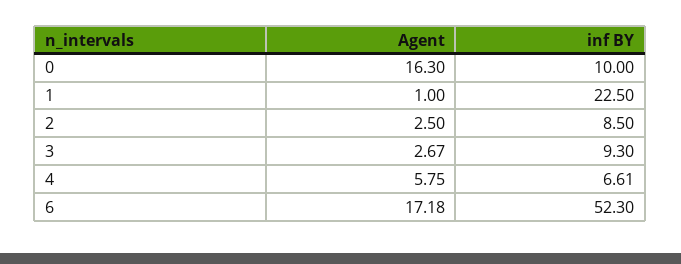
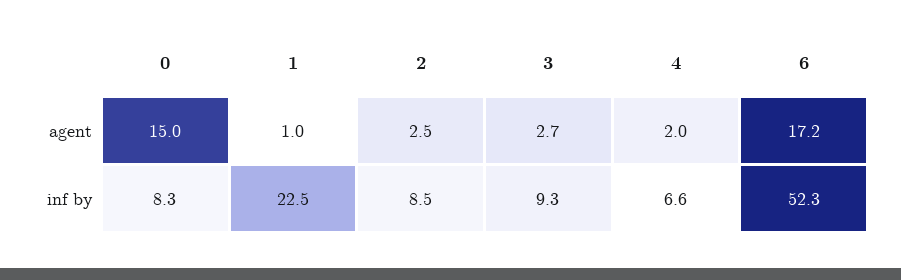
  {
    "Agent": {
-     "0": 16.3,
+     "0": 15,
      "1": 1,
      "2": 2.5,
      "3": 2.67,
-     "4": 5.75,
+     "4": 2,
      "6": 17.18
    },
    "inf BY": {
-     "0": 10,
+     "0": 8.3,
      "1": 22.5,
      "2": 8.5,
      "3": 9.3,
      "4": 6.61,
      "6": 52.3
    }
  }

